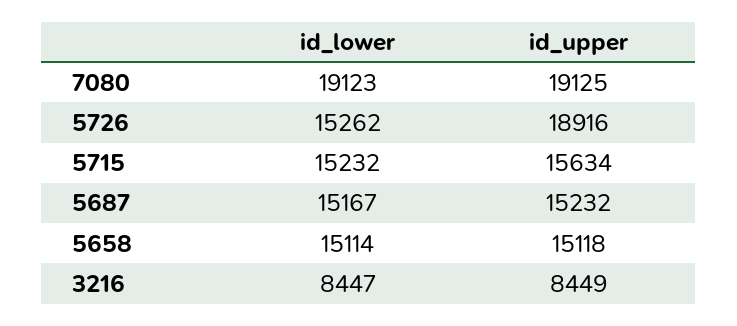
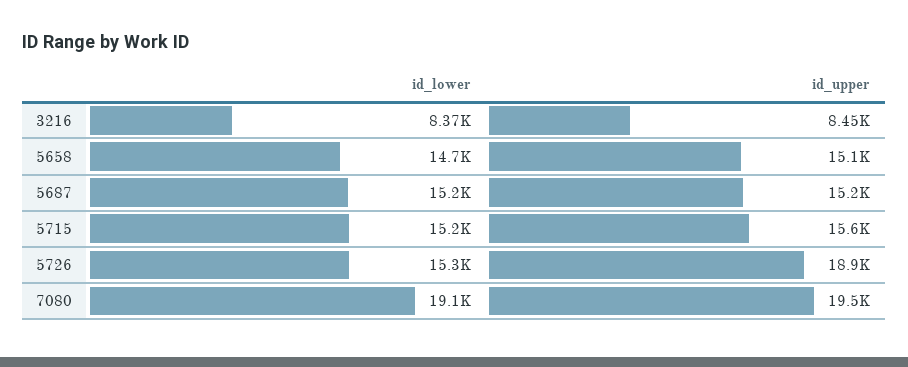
  {
    "id_lower": {
      "7080": 19123,
      "5726": 15262,
      "5715": 15232,
      "5687": 15167,
-     "5658": 15114,
+     "5658": 14700,
-     "3216": 8447
+     "3216": 8370
    },
    "id_upper": {
-     "7080": 19125,
+     "7080": 19500,
      "5726": 18916,
      "5715": 15634,
      "5687": 15232,
      "5658": 15118,
      "3216": 8449
    }
  }

